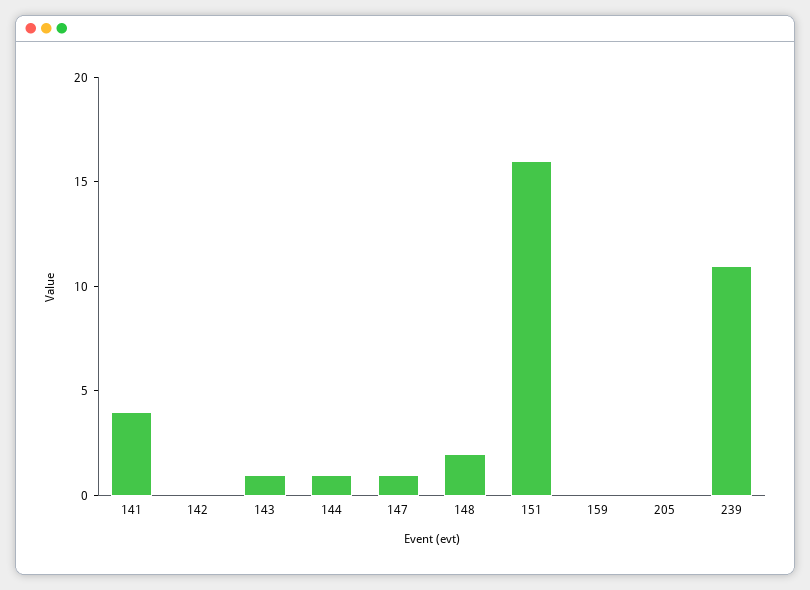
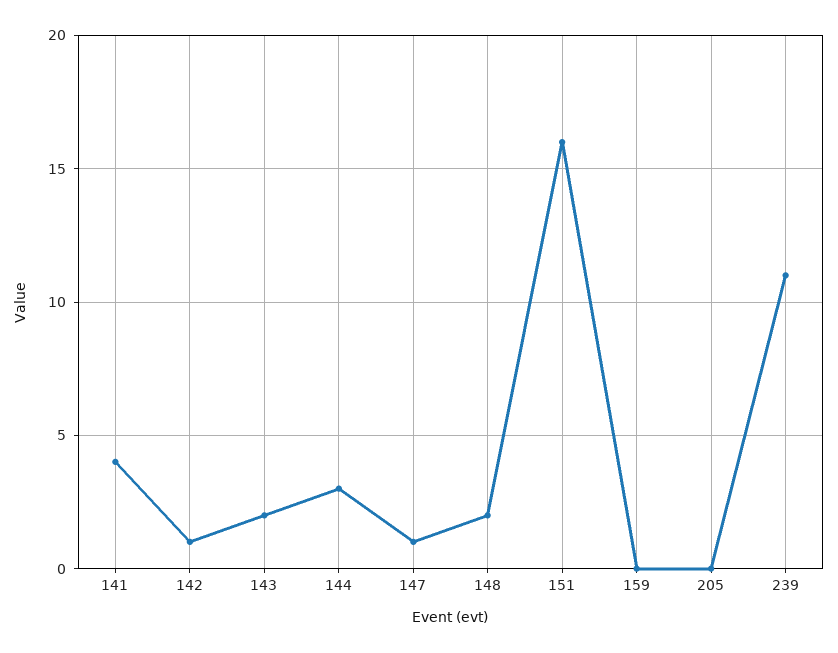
  {
    "141": 4,
-   "142": 0,
+   "142": 1,
-   "143": 1,
+   "143": 2,
-   "144": 1,
+   "144": 3,
    "147": 1,
    "148": 2,
    "151": 16,
    "159": 0,
    "205": 0,
    "239": 11
  }

